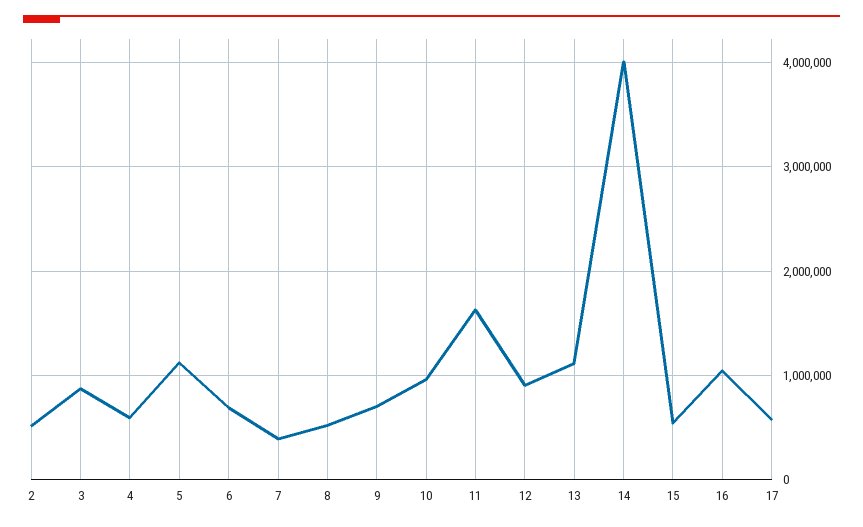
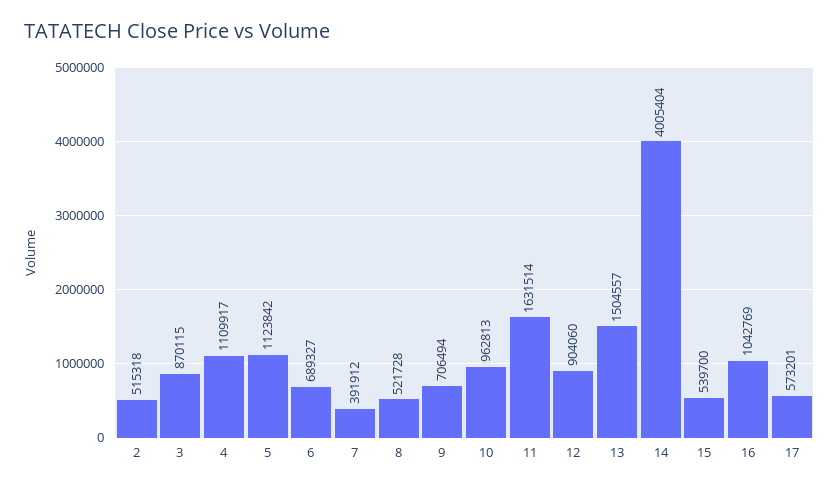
  {
    "2": 515318,
    "3": 870115,
-   "4": 600000,
+   "4": 1109917,
    "5": 1123842,
    "6": 689327,
    "7": 391912,
    "8": 521728,
    "9": 706494,
    "10": 962813,
    "11": 1631514,
    "12": 904060,
-   "13": 1100000,
+   "13": 1504557,
    "14": 4005404,
    "15": 539700,
    "16": 1042769,
    "17": 573201
  }

